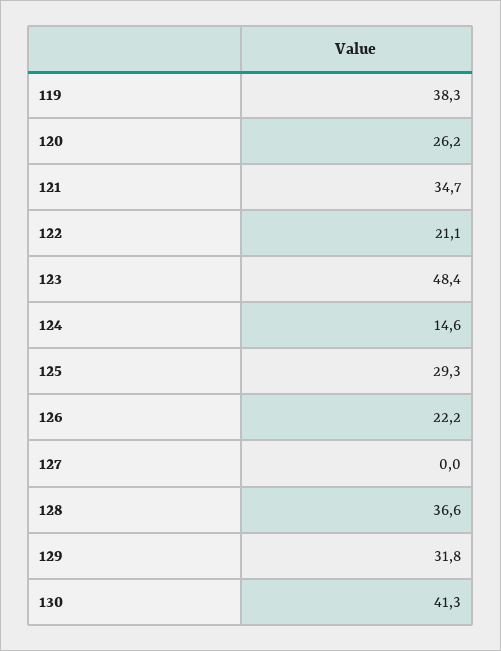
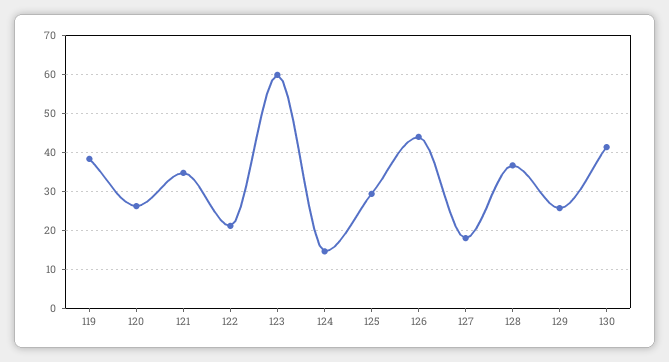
  {
    "119": 38.3,
    "120": 26.2,
    "121": 34.7,
    "122": 21.1,
-   "123": 48.4,
+   "123": 60,
    "124": 14.6,
    "125": 29.3,
-   "126": 22.2,
+   "126": 44,
-   "127": 0,
+   "127": 18,
    "128": 36.6,
-   "129": 31.8,
+   "129": 26,
    "130": 41.3
  }

